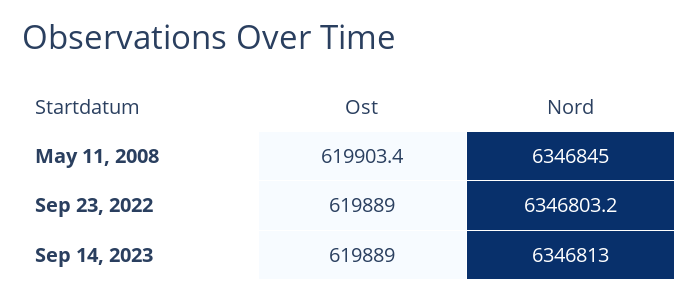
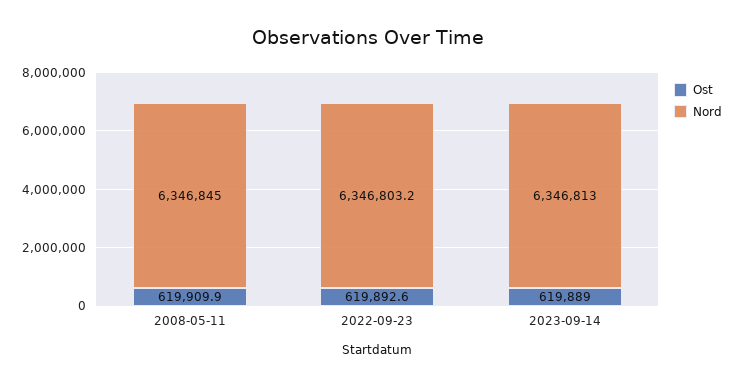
  {
    "Ost": {
-     "May 11, 2008": 619903.4,
+     "May 11, 2008": 619909.9,
-     "Sep 23, 2022": 619889,
+     "Sep 23, 2022": 619892.6,
      "Sep 14, 2023": 619889
    },
    "Nord": {
      "May 11, 2008": 6346845,
      "Sep 23, 2022": 6346803.2,
      "Sep 14, 2023": 6346813
    }
  }

